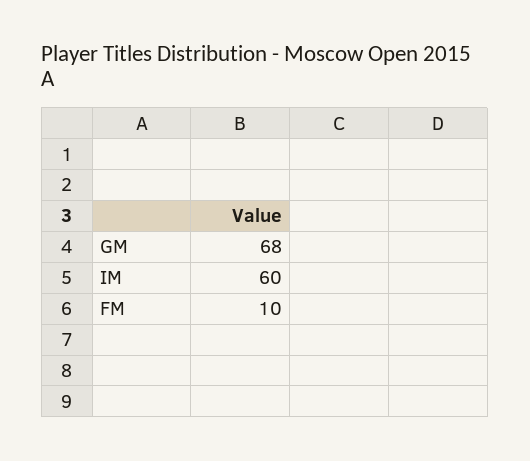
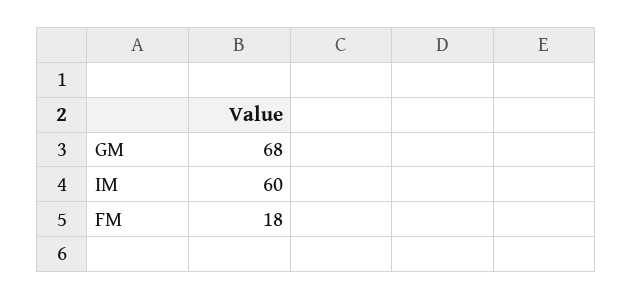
  {
    "GM": 68,
    "IM": 60,
-   "FM": 10
+   "FM": 18
  }

